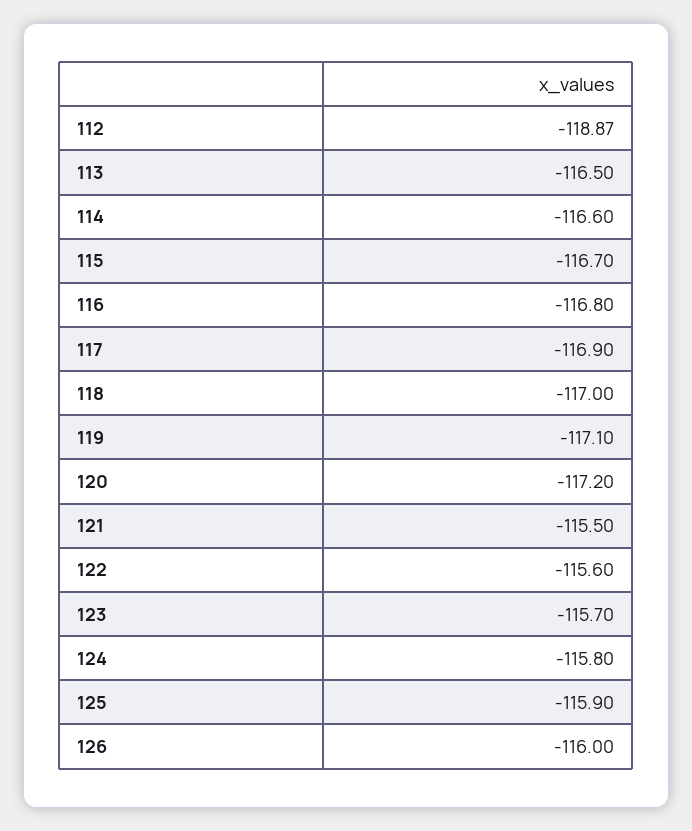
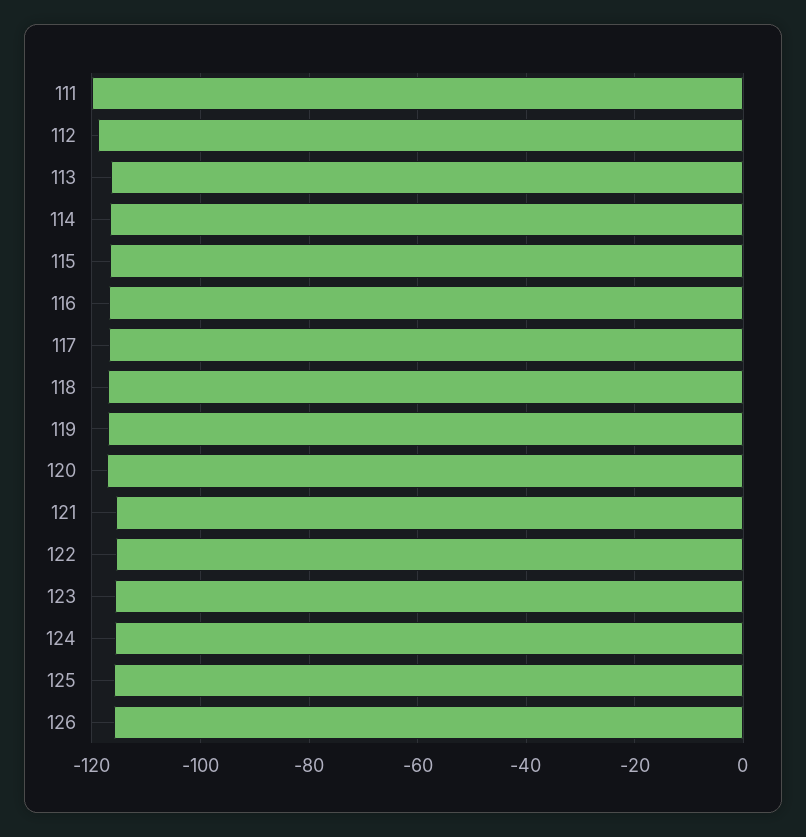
  {
    "112": -118.87,
    "113": -116.5,
    "114": -116.6,
    "115": -116.7,
    "116": -116.8,
    "117": -116.9,
    "118": -117,
    "119": -117.1,
    "120": -117.2,
    "121": -115.5,
    "122": -115.6,
    "123": -115.7,
    "124": -115.8,
    "125": -115.9,
-   "126": -116
+   "126": -116,
+   "111": -120
  }

